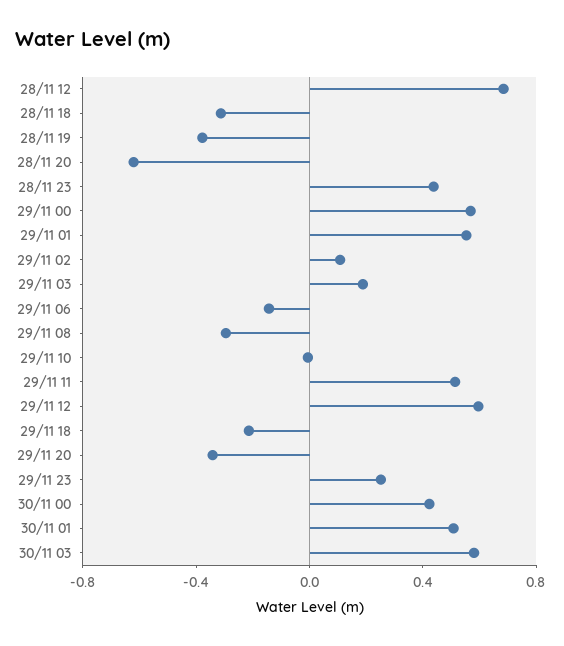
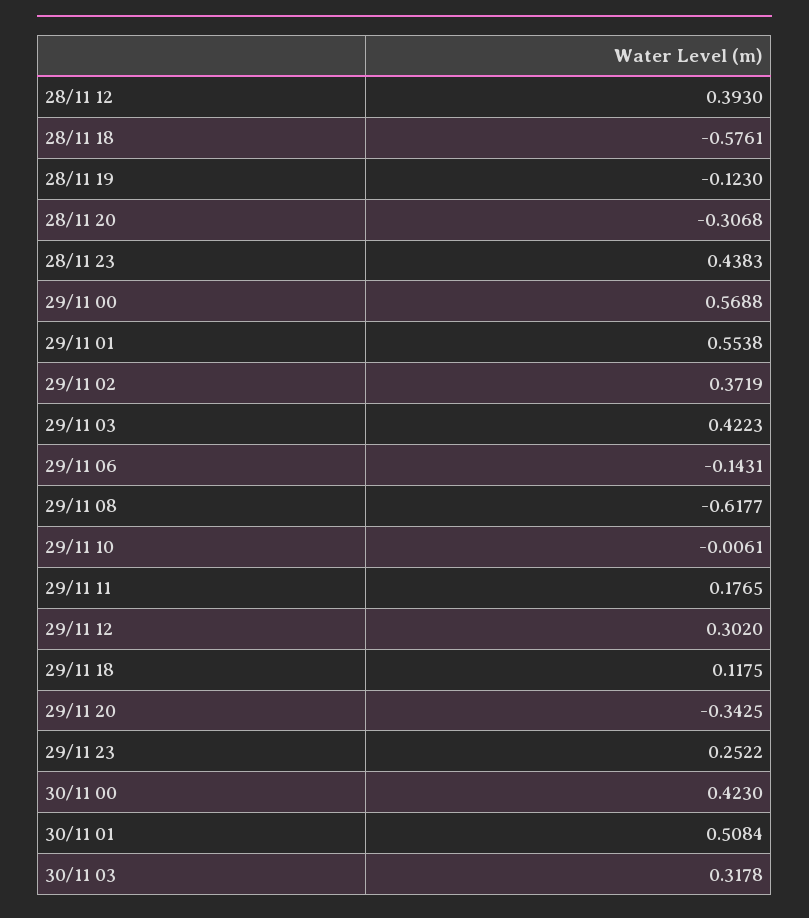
  {
-   "28/11 12": 0.7,
+   "28/11 12": 0.393,
-   "28/11 18": -0.3,
+   "28/11 18": -0.5761,
-   "28/11 19": -0.4,
+   "28/11 19": -0.123,
-   "28/11 20": -0.6,
+   "28/11 20": -0.3068,
    "28/11 23": 0.4383,
    "29/11 00": 0.5688,
    "29/11 01": 0.5538,
-   "29/11 02": 0.1,
+   "29/11 02": 0.3719,
-   "29/11 03": 0.2,
+   "29/11 03": 0.4223,
    "29/11 06": -0.1431,
-   "29/11 08": -0.3,
+   "29/11 08": -0.6177,
    "29/11 10": -0.0061,
-   "29/11 11": 0.5,
+   "29/11 11": 0.1765,
-   "29/11 12": 0.6,
+   "29/11 12": 0.302,
-   "29/11 18": -0.2,
+   "29/11 18": 0.1175,
    "29/11 20": -0.3425,
    "29/11 23": 0.2522,
    "30/11 00": 0.423,
    "30/11 01": 0.5084,
-   "30/11 03": 0.6
+   "30/11 03": 0.3178
  }

